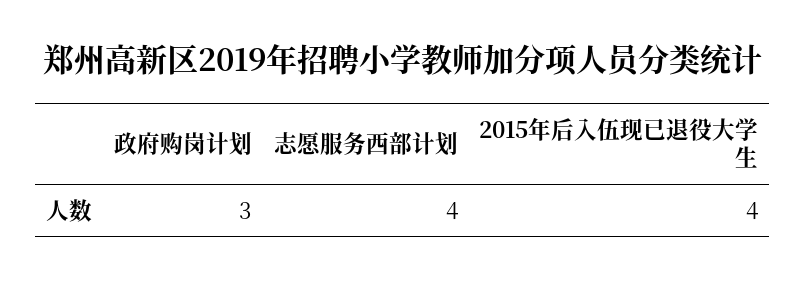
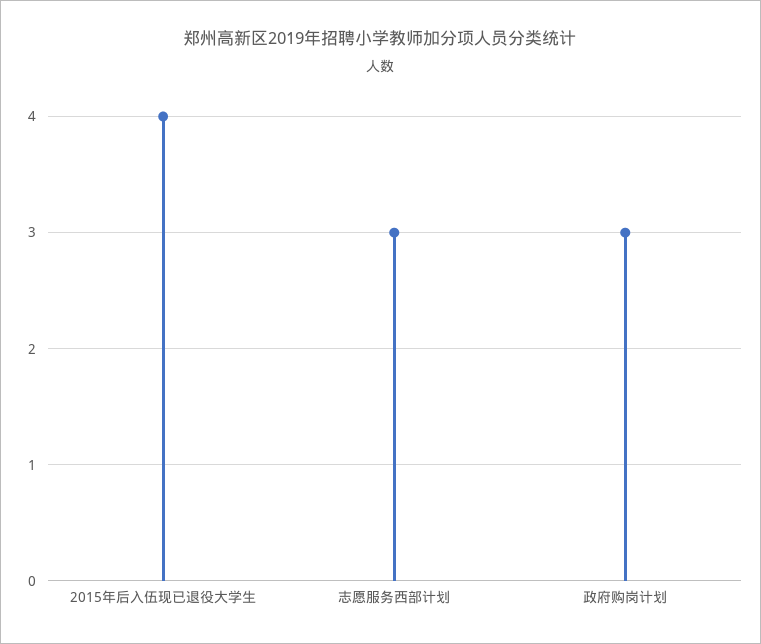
  {
    "政府购岗计划": 3,
-   "志愿服务西部计划": 4,
+   "志愿服务西部计划": 3,
    "2015年后入伍现已退役大学生": 4
  }

